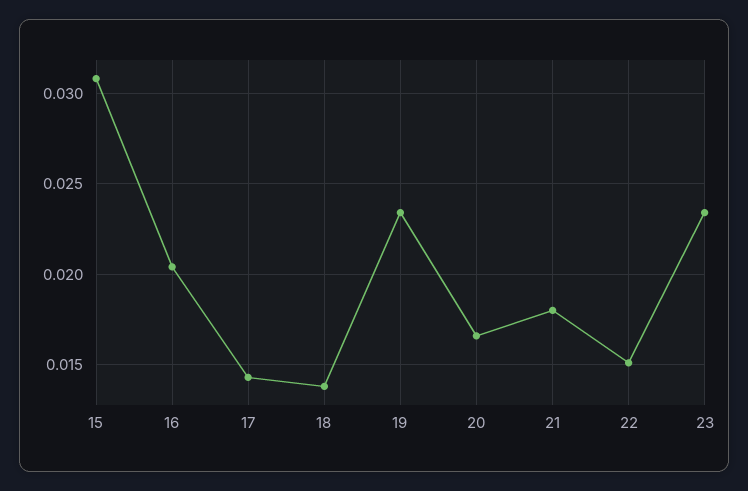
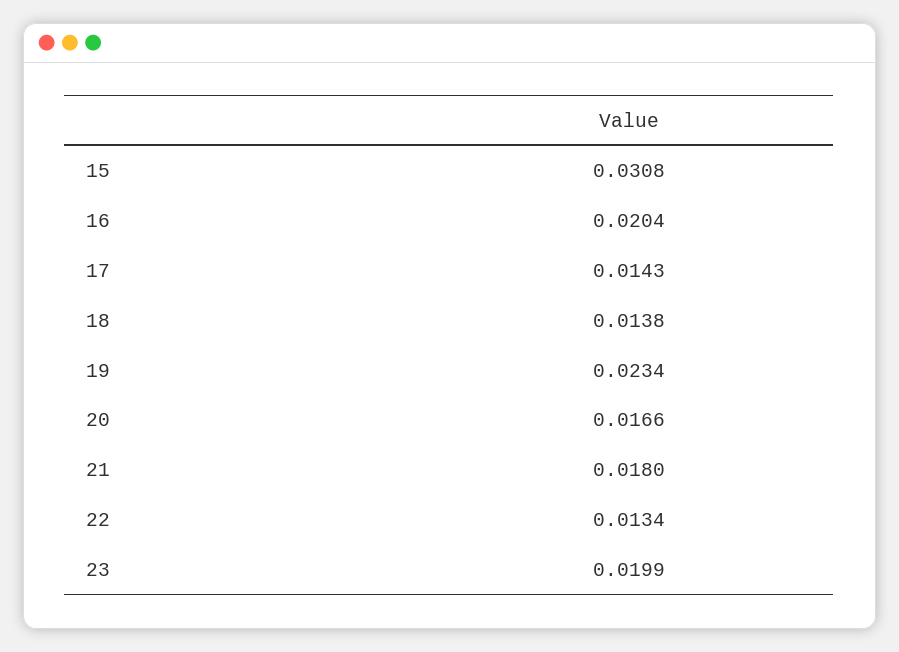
  {
    "15": 0.0308,
    "16": 0.0204,
    "17": 0.0143,
    "18": 0.0138,
    "19": 0.0234,
    "20": 0.0166,
    "21": 0.018,
-   "22": 0.015,
+   "22": 0.0134,
-   "23": 0.0235
+   "23": 0.0199
  }

